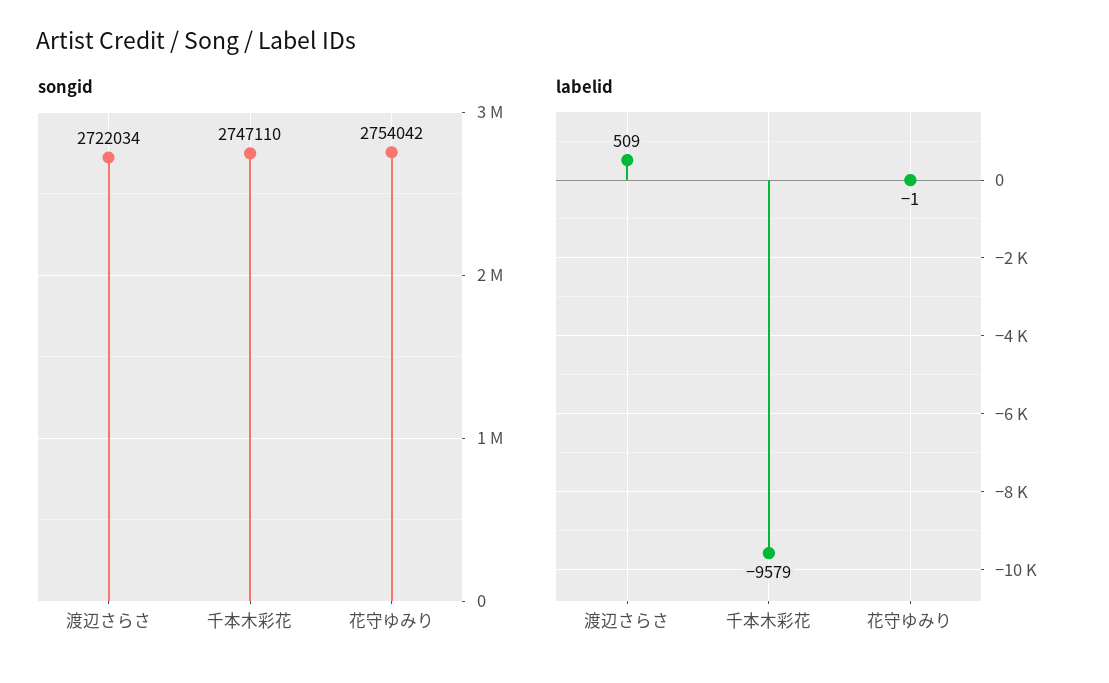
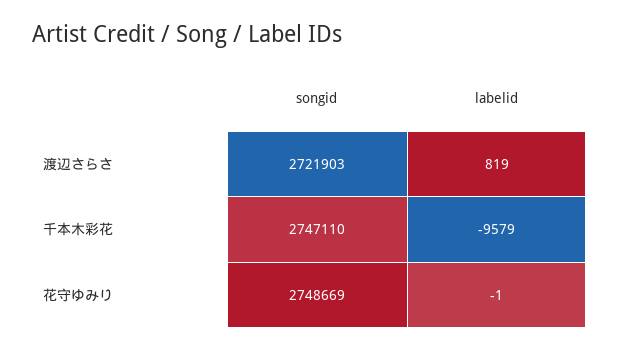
  {
    "songid": {
-     "渡辺さらさ": 2722034,
+     "渡辺さらさ": 2721903,
      "千本木彩花": 2747110,
-     "花守ゆみり": 2754042
+     "花守ゆみり": 2748669
    },
    "labelid": {
-     "渡辺さらさ": 509,
+     "渡辺さらさ": 819,
      "千本木彩花": -9579,
      "花守ゆみり": -1
    }
  }

